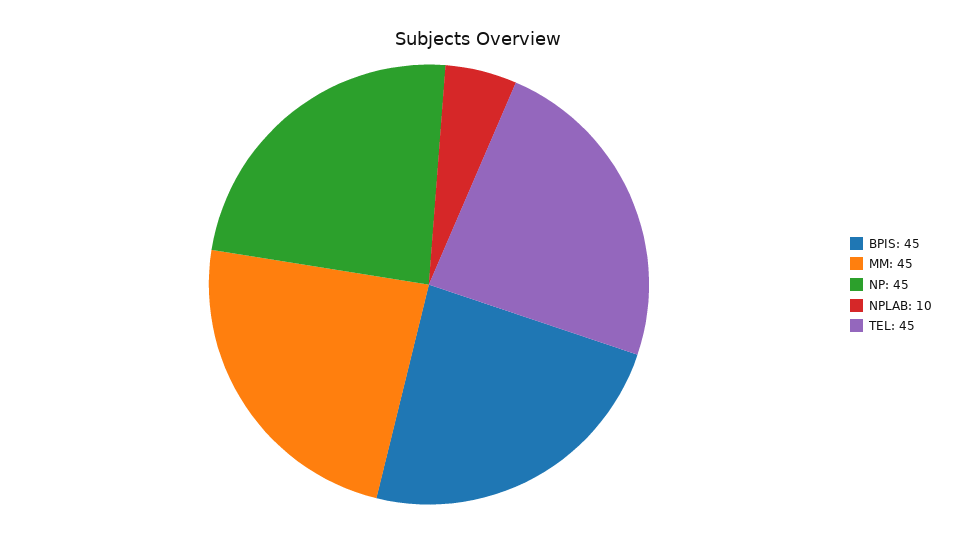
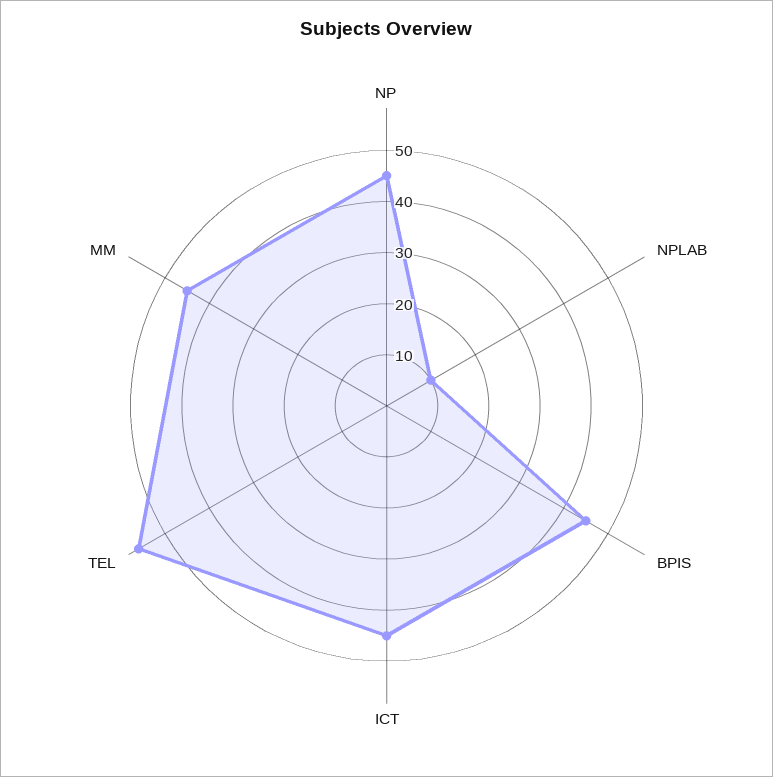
  {
    "BPIS": 45,
    "MM": 45,
    "NP": 45,
    "NPLAB": 10,
-   "TEL": 45
+   "TEL": 55,
+   "ICT": 45
  }

